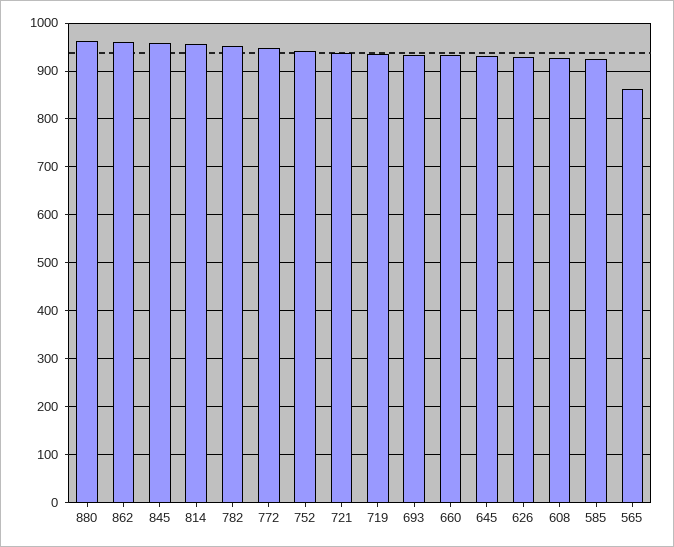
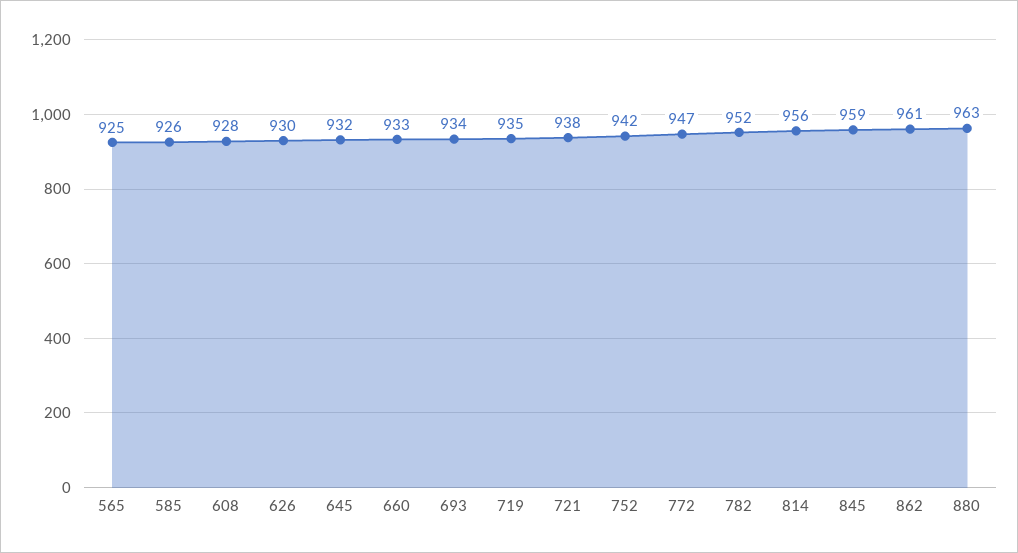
  {
    "880": 963,
    "862": 961,
    "845": 959,
    "814": 956,
    "782": 952,
    "772": 947,
    "752": 942,
    "721": 938,
    "719": 935,
    "693": 934,
    "660": 933,
    "645": 932,
    "626": 930,
    "608": 928,
    "585": 926,
-   "565": 860
+   "565": 925
  }

